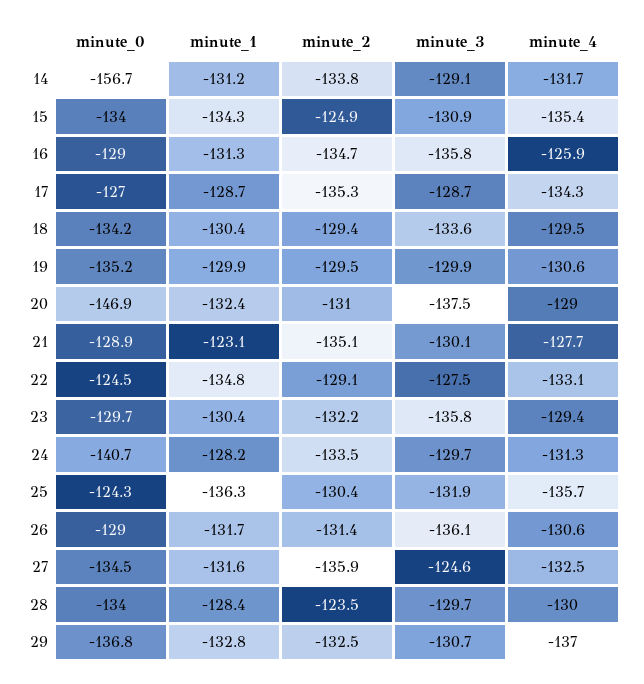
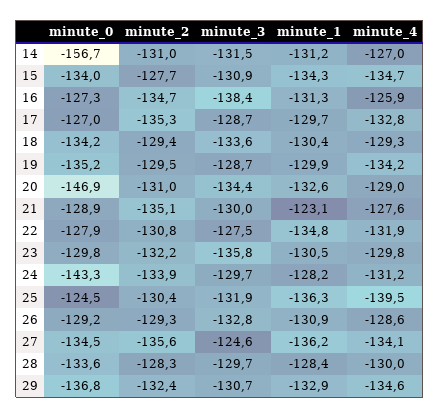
  {
    "minute_0": {
      "14": -156.7,
      "15": -134,
-     "16": -129,
+     "16": -127.3,
      "17": -127,
      "18": -134.2,
      "19": -135.2,
      "20": -146.9,
      "21": -128.9,
-     "22": -124.5,
+     "22": -127.9,
-     "23": -129.7,
+     "23": -129.8,
-     "24": -140.7,
+     "24": -143.3,
-     "25": -124.3,
+     "25": -124.5,
-     "26": -129,
+     "26": -129.2,
      "27": -134.5,
-     "28": -134,
+     "28": -133.6,
      "29": -136.8
    },
    "minute_1": {
      "14": -131.2,
      "15": -134.3,
      "16": -131.3,
-     "17": -128.7,
+     "17": -129.7,
      "18": -130.4,
      "19": -129.9,
-     "20": -132.4,
+     "20": -132.6,
      "21": -123.1,
      "22": -134.8,
-     "23": -130.4,
+     "23": -130.5,
      "24": -128.2,
      "25": -136.3,
-     "26": -131.7,
+     "26": -130.9,
-     "27": -131.6,
+     "27": -136.2,
      "28": -128.4,
-     "29": -132.8
+     "29": -132.9
    },
    "minute_2": {
-     "14": -133.8,
+     "14": -131,
-     "15": -124.9,
+     "15": -127.7,
      "16": -134.7,
      "17": -135.3,
      "18": -129.4,
      "19": -129.5,
      "20": -131,
      "21": -135.1,
-     "22": -129.1,
+     "22": -130.8,
      "23": -132.2,
-     "24": -133.5,
+     "24": -133.9,
      "25": -130.4,
-     "26": -131.4,
+     "26": -129.3,
-     "27": -135.9,
+     "27": -135.6,
-     "28": -123.5,
+     "28": -128.3,
-     "29": -132.5
+     "29": -132.4
    },
    "minute_3": {
-     "14": -129.1,
+     "14": -131.5,
      "15": -130.9,
-     "16": -135.8,
+     "16": -138.4,
      "17": -128.7,
      "18": -133.6,
-     "19": -129.9,
+     "19": -128.7,
-     "20": -137.5,
+     "20": -134.4,
-     "21": -130.1,
+     "21": -130,
      "22": -127.5,
      "23": -135.8,
      "24": -129.7,
      "25": -131.9,
-     "26": -136.1,
+     "26": -132.8,
      "27": -124.6,
      "28": -129.7,
      "29": -130.7
    },
    "minute_4": {
-     "14": -131.7,
+     "14": -127,
-     "15": -135.4,
+     "15": -134.7,
      "16": -125.9,
-     "17": -134.3,
+     "17": -132.8,
-     "18": -129.5,
+     "18": -129.3,
-     "19": -130.6,
+     "19": -134.2,
      "20": -129,
-     "21": -127.7,
+     "21": -127.6,
-     "22": -133.1,
+     "22": -131.9,
-     "23": -129.4,
+     "23": -129.8,
-     "24": -131.3,
+     "24": -131.2,
-     "25": -135.7,
+     "25": -139.5,
-     "26": -130.6,
+     "26": -128.6,
-     "27": -132.5,
+     "27": -134.1,
      "28": -130,
-     "29": -137
+     "29": -134.6
    }
  }

